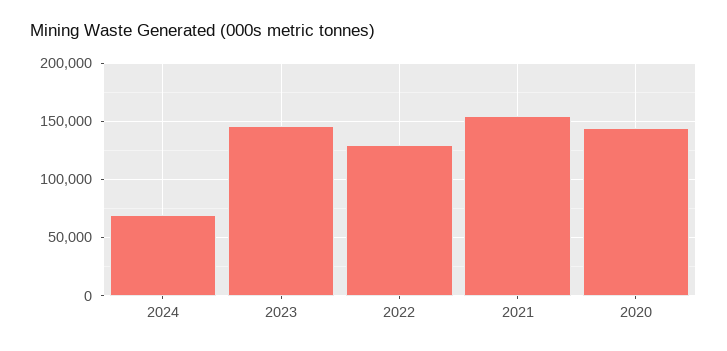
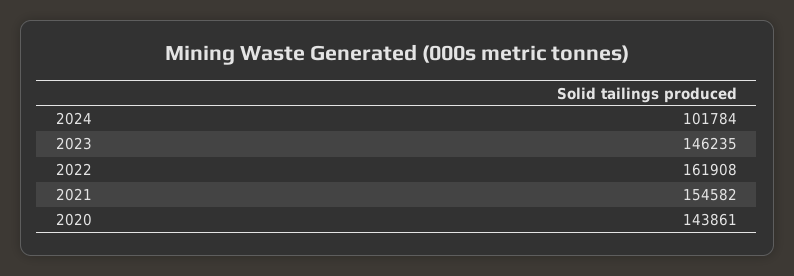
  {
-   "2024": 70000,
+   "2024": 101784,
    "2023": 146235,
-   "2022": 130000,
+   "2022": 161908,
    "2021": 154582,
    "2020": 143861
  }

